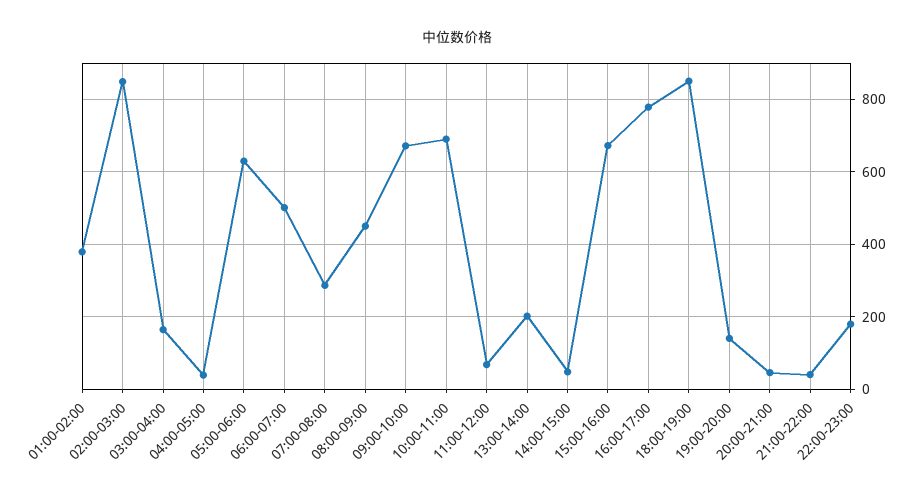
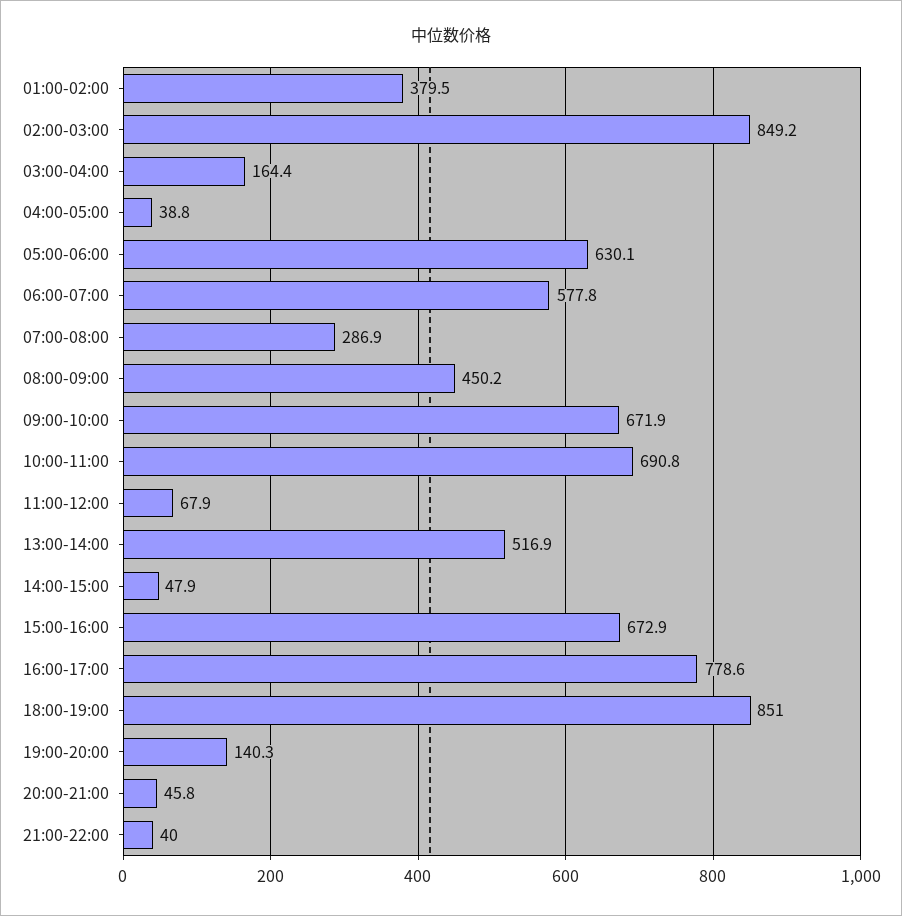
  {
    "01:00-02:00": 379.5,
    "02:00-03:00": 849.2,
    "03:00-04:00": 164.4,
    "04:00-05:00": 38.8,
    "05:00-06:00": 630.1,
-   "06:00-07:00": 500,
+   "06:00-07:00": 577.8,
    "07:00-08:00": 286.9,
    "08:00-09:00": 450.2,
    "09:00-10:00": 671.9,
    "10:00-11:00": 690.8,
    "11:00-12:00": 67.9,
-   "13:00-14:00": 200,
+   "13:00-14:00": 516.9,
    "14:00-15:00": 47.9,
    "15:00-16:00": 672.9,
    "16:00-17:00": 778.6,
    "18:00-19:00": 851,
    "19:00-20:00": 140.3,
    "20:00-21:00": 45.8,
-   "21:00-22:00": 40,
+   "21:00-22:00": 40
-   "22:00-23:00": 180
  }

